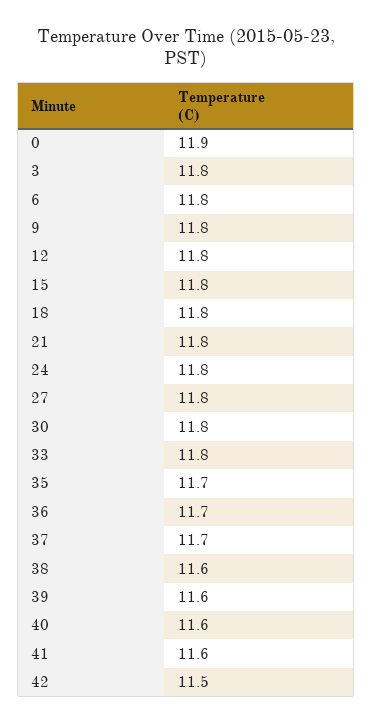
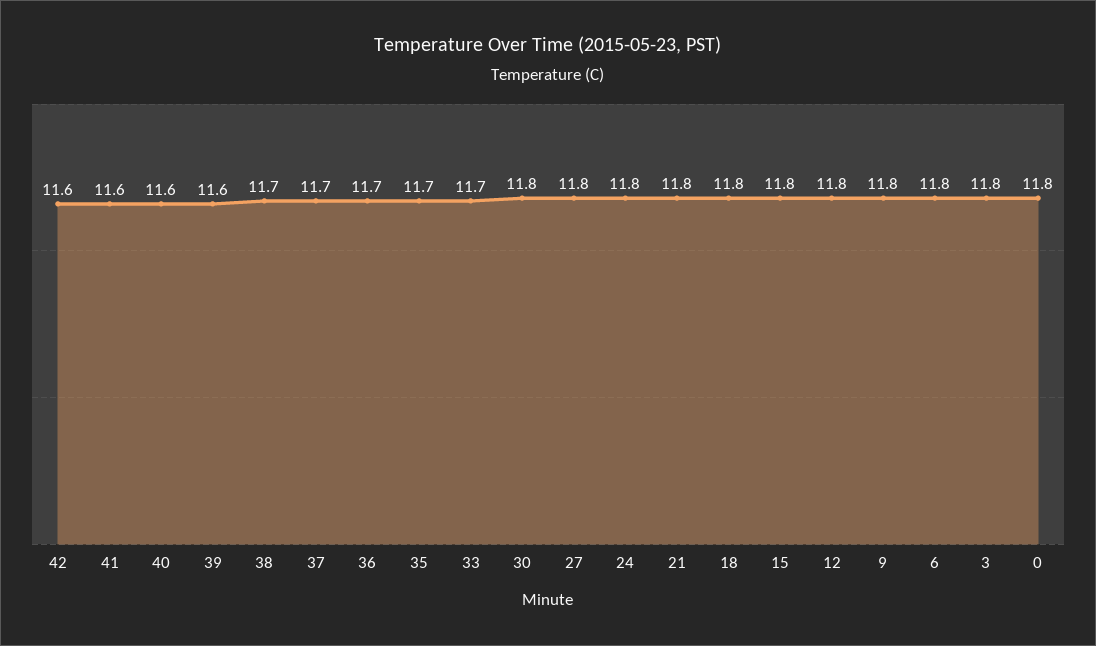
  {
-   "0": 11.9,
+   "0": 11.8,
    "3": 11.8,
    "6": 11.8,
    "9": 11.8,
    "12": 11.8,
    "15": 11.8,
    "18": 11.8,
    "21": 11.8,
    "24": 11.8,
    "27": 11.8,
    "30": 11.8,
-   "33": 11.8,
+   "33": 11.7,
    "35": 11.7,
    "36": 11.7,
    "37": 11.7,
-   "38": 11.6,
+   "38": 11.7,
    "39": 11.6,
    "40": 11.6,
    "41": 11.6,
-   "42": 11.5
+   "42": 11.6
  }

